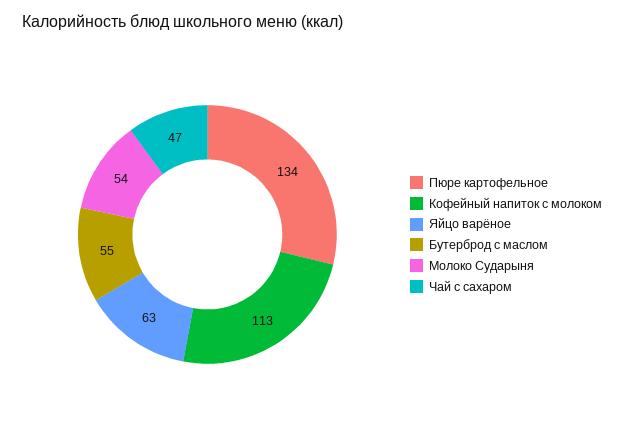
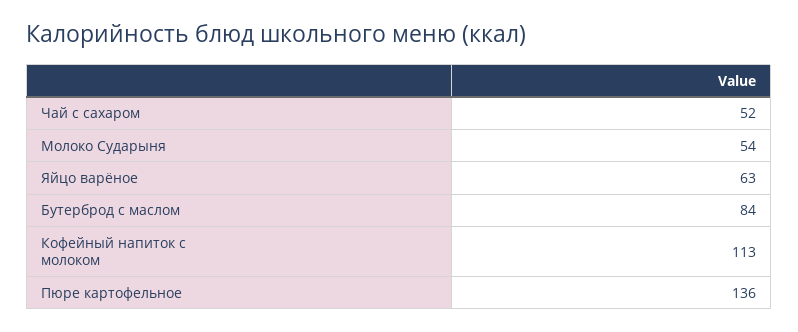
  {
-   "Пюре картофельное": 134,
+   "Пюре картофельное": 136,
    "Кофейный напиток с молоком": 113,
    "Яйцо варёное": 63,
-   "Бутерброд с маслом": 55,
+   "Бутерброд с маслом": 84,
    "Молоко Сударыня": 54,
-   "Чай с сахаром": 47
+   "Чай с сахаром": 52
  }

